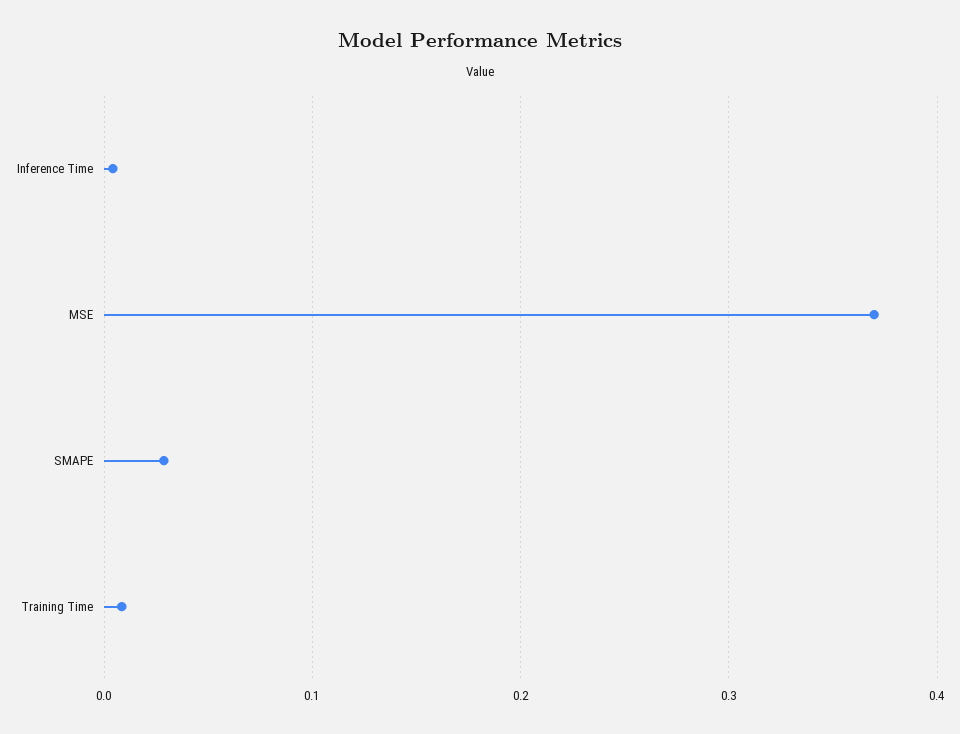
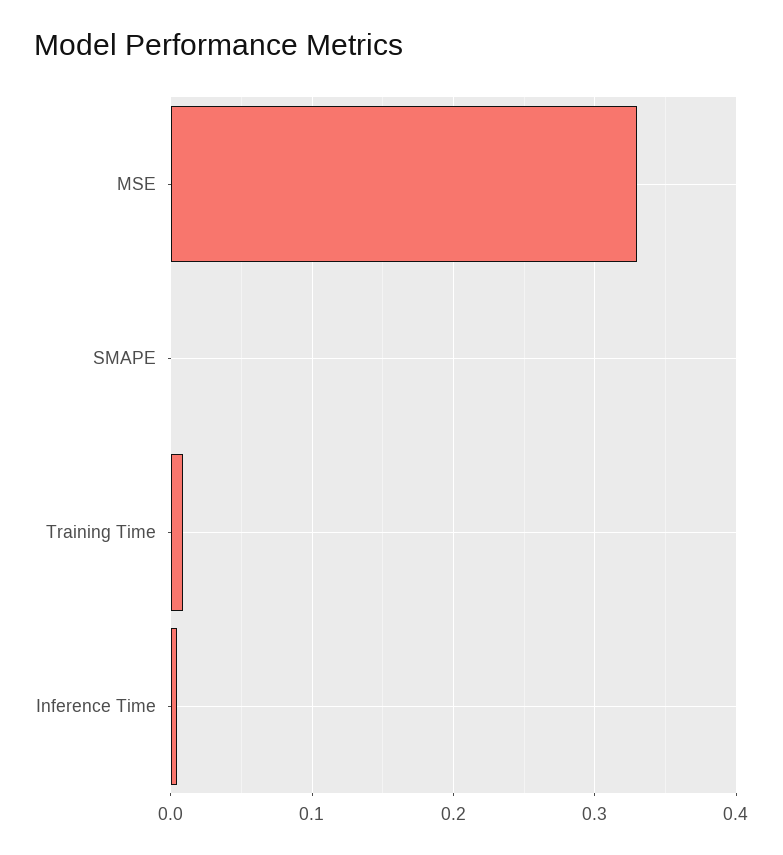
  {
    "Inference Time": 0,
-   "MSE": 0.37,
+   "MSE": 0.33,
-   "SMAPE": 0.03,
+   "SMAPE": 0,
    "Training Time": 0.01
  }

